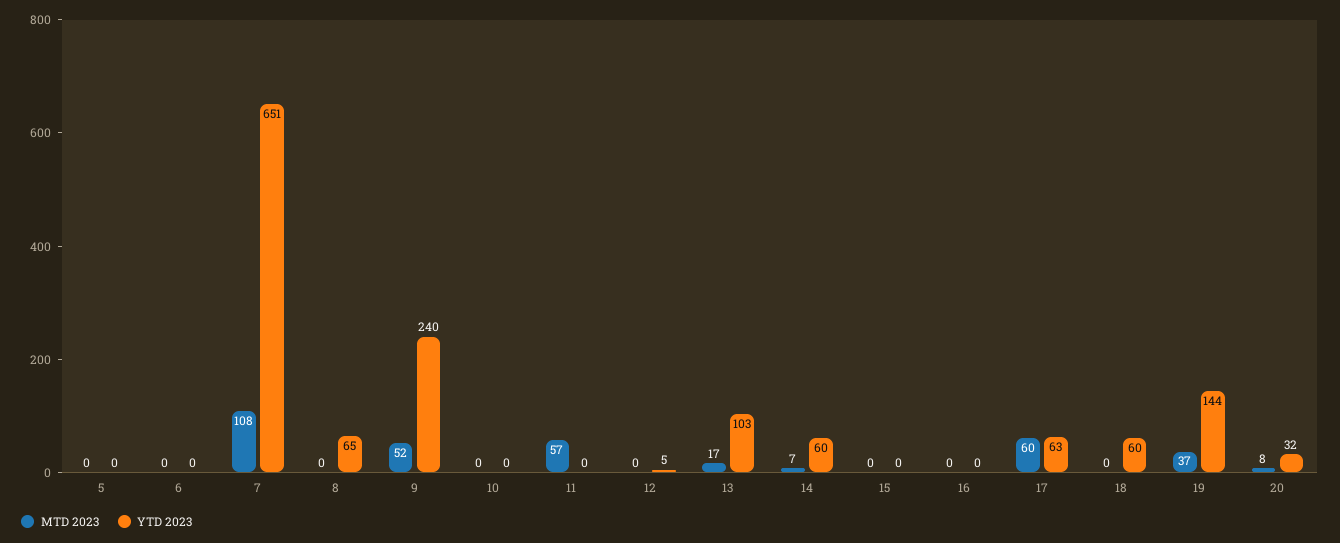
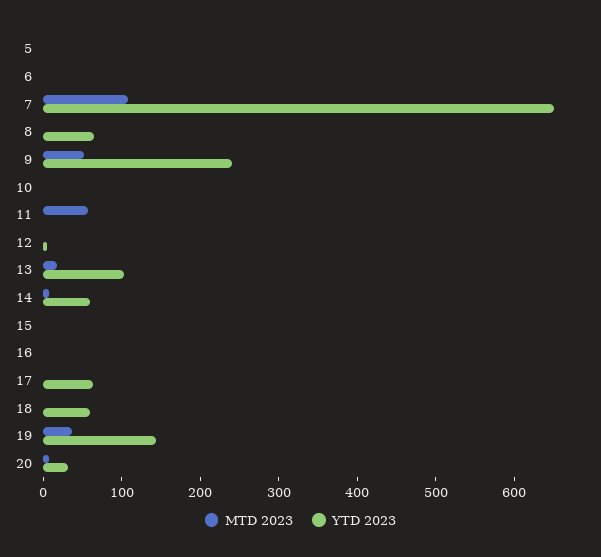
  {
    "MTD 2023": {
      "5": 0,
      "6": 0,
      "7": 108,
      "8": 0,
      "9": 52,
      "10": 0,
      "11": 57,
      "12": 0,
      "13": 17,
      "14": 7,
      "15": 0,
      "16": 0,
-     "17": 60,
+     "17": 0,
      "18": 0,
      "19": 37,
      "20": 8
    },
    "YTD 2023": {
      "5": 0,
      "6": 0,
      "7": 651,
      "8": 65,
      "9": 240,
      "10": 0,
      "11": 0,
      "12": 5,
      "13": 103,
      "14": 60,
      "15": 0,
      "16": 0,
      "17": 63,
      "18": 60,
      "19": 144,
      "20": 32
    }
  }

